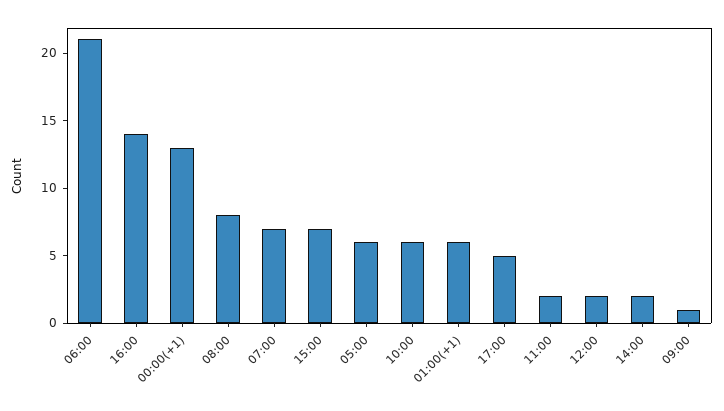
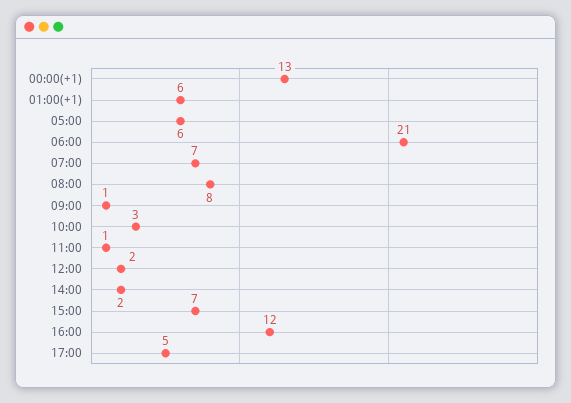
  {
    "06:00": 21,
-   "16:00": 14,
+   "16:00": 12,
    "00:00(+1)": 13,
    "08:00": 8,
    "07:00": 7,
    "15:00": 7,
    "05:00": 6,
-   "10:00": 6,
+   "10:00": 3,
    "01:00(+1)": 6,
    "17:00": 5,
-   "11:00": 2,
+   "11:00": 1,
    "12:00": 2,
    "14:00": 2,
    "09:00": 1
  }

